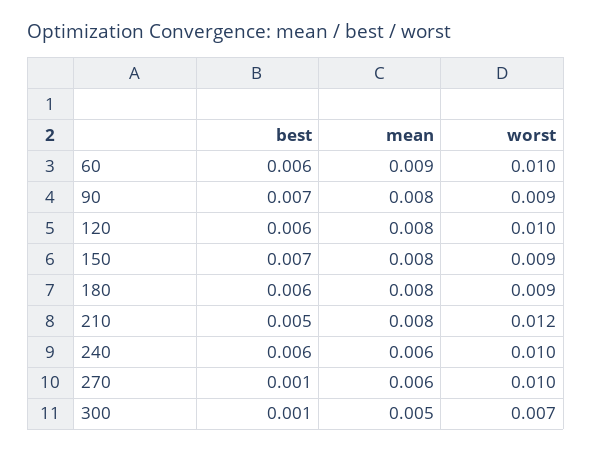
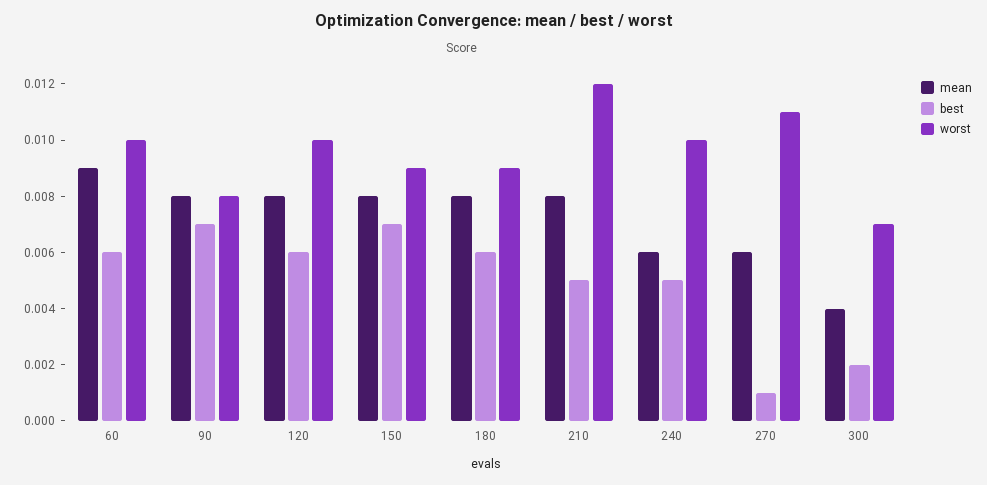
  {
    "best": {
      "60": 0.006,
      "90": 0.007,
      "120": 0.006,
      "150": 0.007,
      "180": 0.006,
      "210": 0.005,
-     "240": 0.006,
+     "240": 0.005,
      "270": 0.001,
-     "300": 0.001
+     "300": 0.002
    },
    "mean": {
      "60": 0.009,
      "90": 0.008,
      "120": 0.008,
      "150": 0.008,
      "180": 0.008,
      "210": 0.008,
      "240": 0.006,
      "270": 0.006,
-     "300": 0.005
+     "300": 0.004
    },
    "worst": {
      "60": 0.01,
-     "90": 0.009,
+     "90": 0.008,
      "120": 0.01,
      "150": 0.009,
      "180": 0.009,
      "210": 0.012,
      "240": 0.01,
-     "270": 0.01,
+     "270": 0.011,
      "300": 0.007
    }
  }

